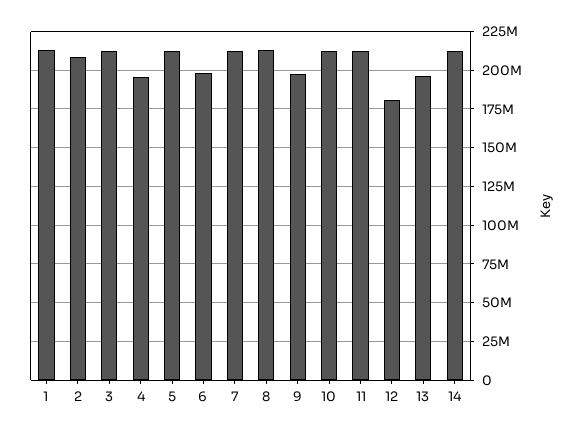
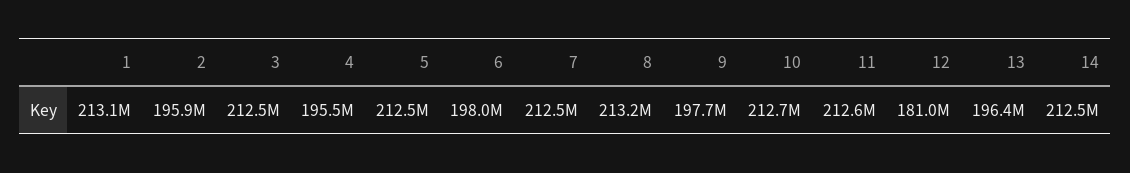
  {
    "1": 213100000,
-   "2": 210000000,
+   "2": 195900000,
    "3": 212500000,
    "4": 195500000,
    "5": 212500000,
    "6": 198000000,
    "7": 212500000,
    "8": 213200000,
    "9": 197700000,
    "10": 212700000,
    "11": 212600000,
    "12": 181000000,
    "13": 196400000,
    "14": 212500000
  }

